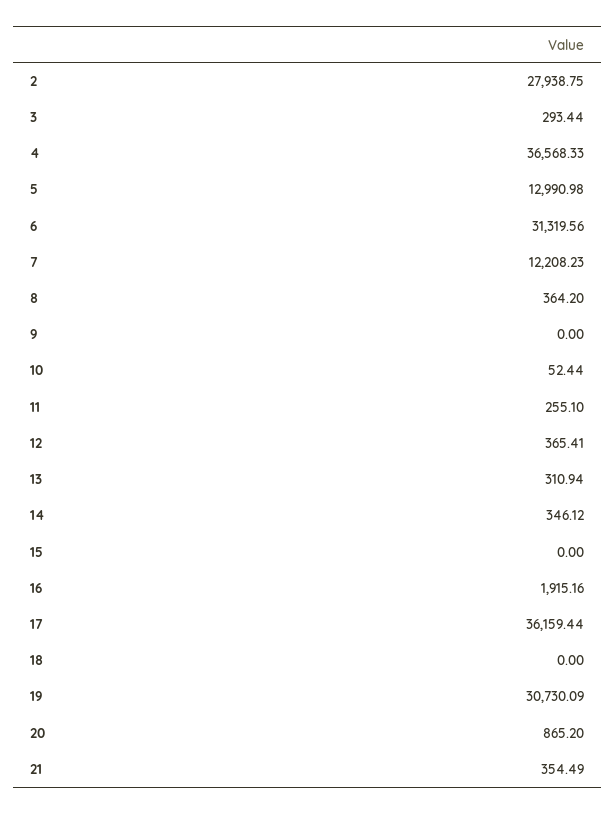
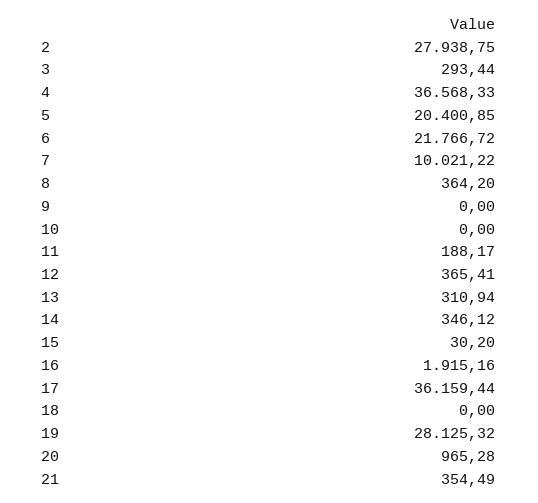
  {
    "2": 27938.75,
    "3": 293.44,
    "4": 36568.33,
-   "5": 12990.98,
+   "5": 20400.85,
-   "6": 31319.56,
+   "6": 21766.72,
-   "7": 12208.23,
+   "7": 10021.22,
    "8": 364.2,
    "9": 0,
-   "10": 52.44,
+   "10": 0,
-   "11": 255.1,
+   "11": 188.17,
    "12": 365.41,
    "13": 310.94,
    "14": 346.12,
-   "15": 0,
+   "15": 30.2,
    "16": 1915.16,
    "17": 36159.44,
    "18": 0,
-   "19": 30730.09,
+   "19": 28125.32,
-   "20": 865.2,
+   "20": 965.28,
    "21": 354.49
  }

